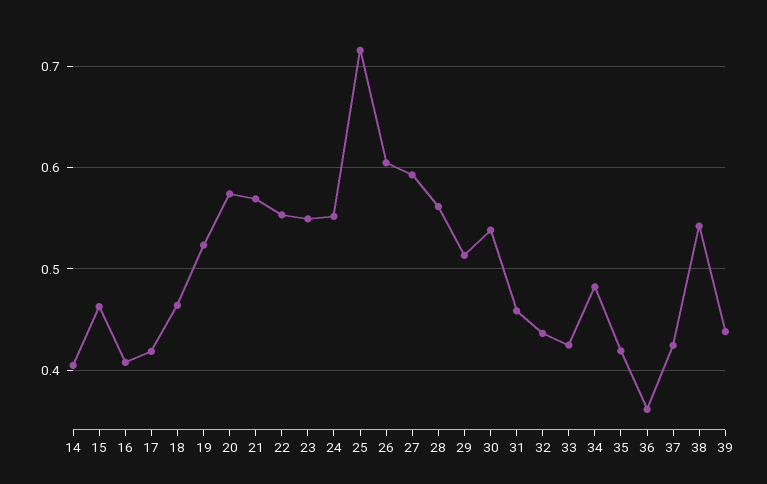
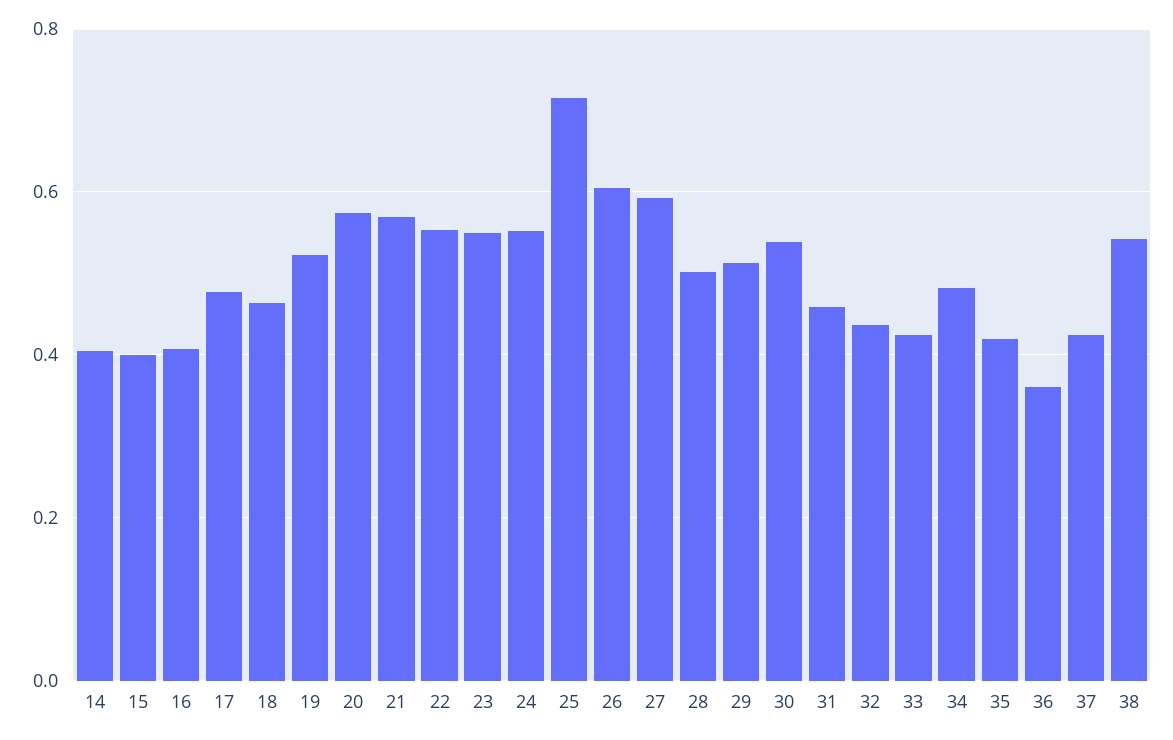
  {
    "14": 0.4,
-   "15": 0.46,
+   "15": 0.4,
    "16": 0.41,
-   "17": 0.42,
+   "17": 0.48,
    "18": 0.46,
    "19": 0.52,
    "20": 0.57,
    "21": 0.57,
    "22": 0.55,
    "23": 0.55,
    "24": 0.55,
    "25": 0.72,
    "26": 0.6,
    "27": 0.59,
-   "28": 0.56,
+   "28": 0.5,
    "29": 0.51,
    "30": 0.54,
    "31": 0.46,
    "32": 0.44,
    "33": 0.42,
    "34": 0.48,
    "35": 0.42,
    "36": 0.36,
    "37": 0.42,
-   "38": 0.54,
+   "38": 0.54
-   "39": 0.44
  }

